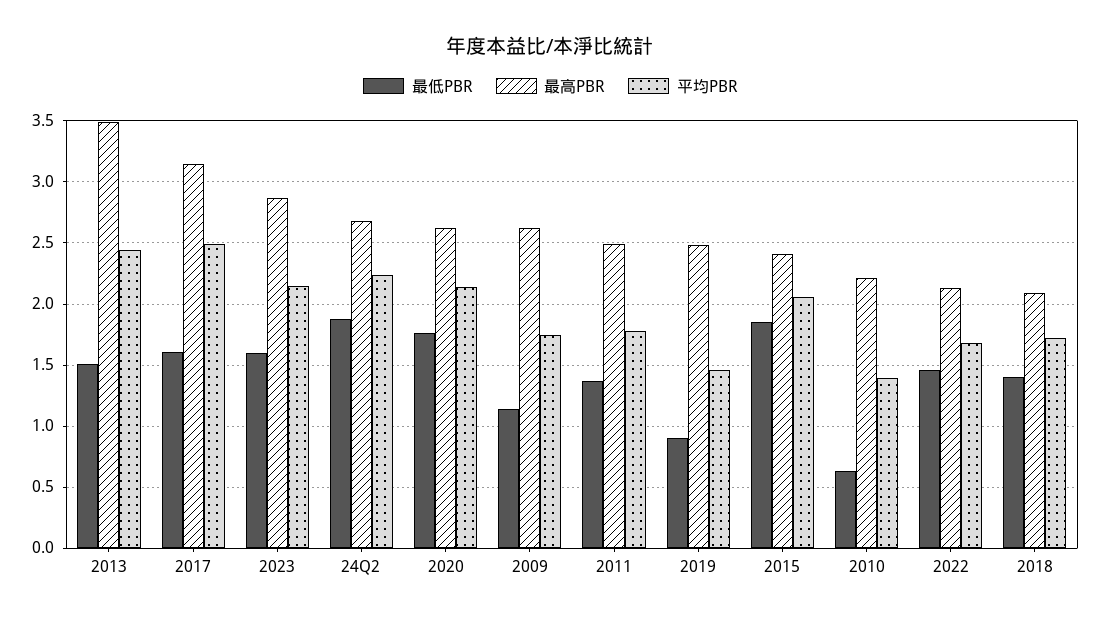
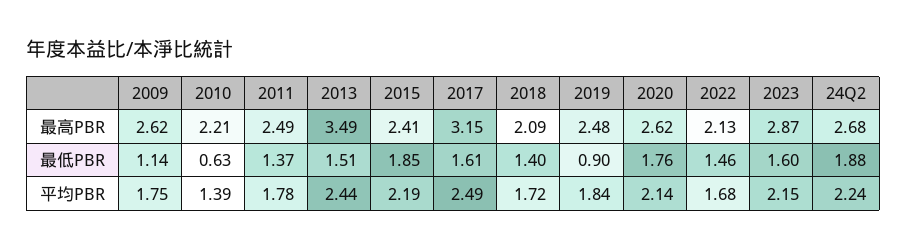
  {
    "最低PBR": {
      "2013": 1.51,
      "2017": 1.61,
      "2023": 1.6,
      "24Q2": 1.88,
      "2020": 1.76,
      "2009": 1.14,
      "2011": 1.37,
      "2019": 0.9,
      "2015": 1.85,
      "2010": 0.63,
      "2022": 1.46,
      "2018": 1.4
    },
    "最高PBR": {
      "2013": 3.49,
      "2017": 3.15,
      "2023": 2.87,
      "24Q2": 2.68,
      "2020": 2.62,
      "2009": 2.62,
      "2011": 2.49,
      "2019": 2.48,
      "2015": 2.41,
      "2010": 2.21,
      "2022": 2.13,
      "2018": 2.09
    },
    "平均PBR": {
      "2013": 2.44,
      "2017": 2.49,
      "2023": 2.15,
      "24Q2": 2.24,
      "2020": 2.14,
      "2009": 1.75,
      "2011": 1.78,
-     "2019": 1.45,
+     "2019": 1.84,
-     "2015": 2.05,
+     "2015": 2.19,
      "2010": 1.39,
      "2022": 1.68,
      "2018": 1.72
    }
  }

